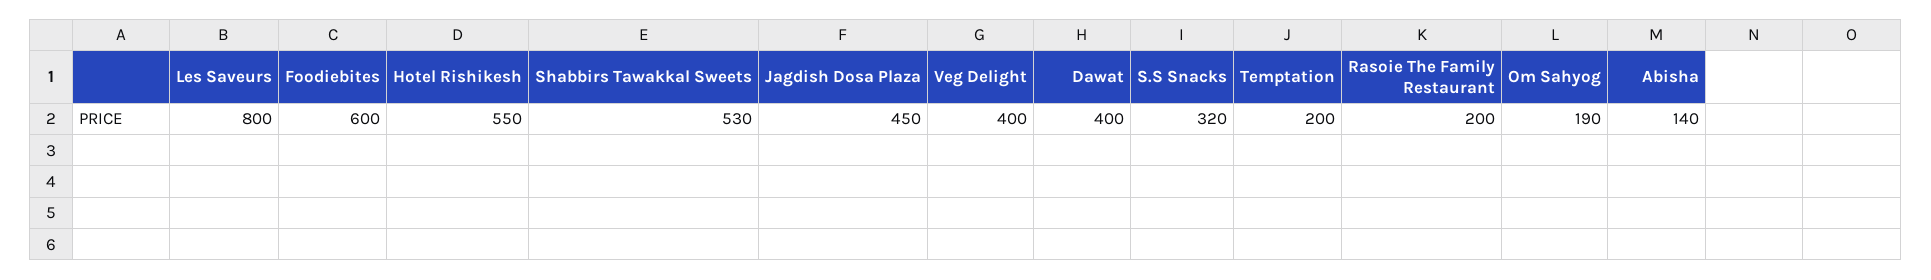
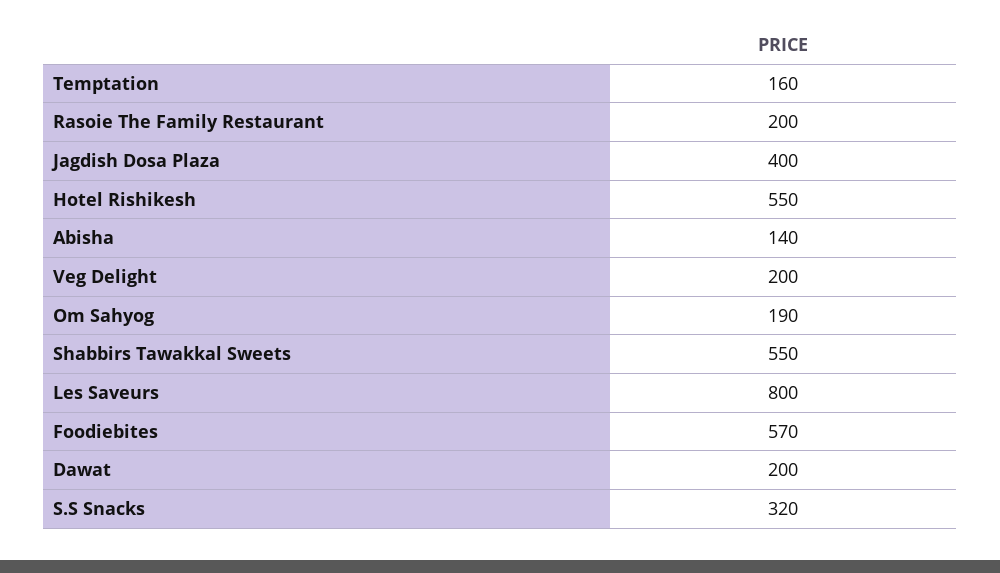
  {
    "Les Saveurs": 800,
-   "Foodiebites": 600,
+   "Foodiebites": 570,
    "Hotel Rishikesh": 550,
-   "Shabbirs Tawakkal Sweets": 530,
+   "Shabbirs Tawakkal Sweets": 550,
-   "Jagdish Dosa Plaza": 450,
+   "Jagdish Dosa Plaza": 400,
-   "Veg Delight": 400,
+   "Veg Delight": 200,
-   "Dawat": 400,
+   "Dawat": 200,
    "S.S Snacks": 320,
-   "Temptation": 200,
+   "Temptation": 160,
    "Rasoie The Family Restaurant": 200,
    "Om Sahyog": 190,
    "Abisha": 140
  }

